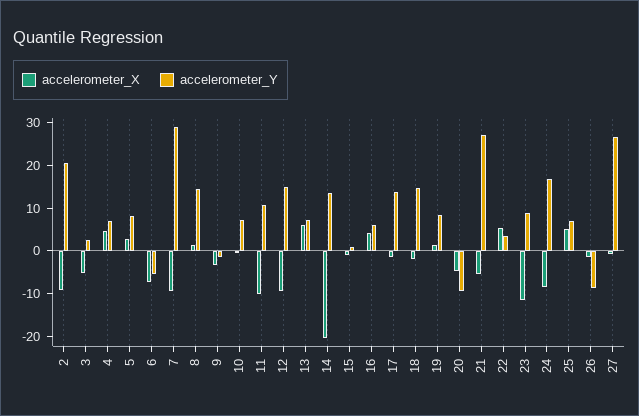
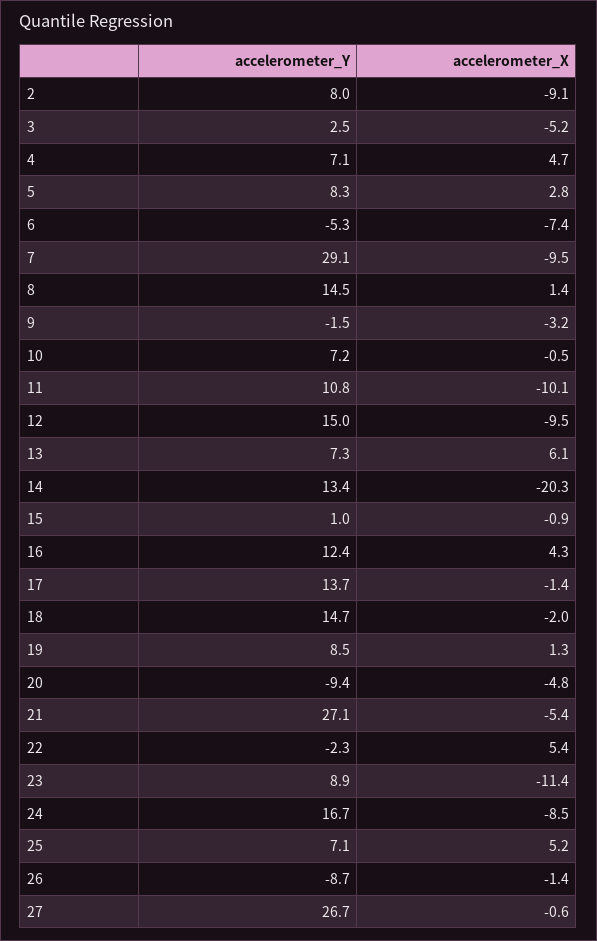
  {
    "accelerometer_X": {
      "2": -9.1,
      "3": -5.2,
      "4": 4.7,
      "5": 2.8,
      "6": -7.4,
      "7": -9.5,
      "8": 1.4,
      "9": -3.2,
      "10": -0.5,
      "11": -10.1,
      "12": -9.5,
      "13": 6.1,
      "14": -20.3,
      "15": -0.9,
      "16": 4.3,
      "17": -1.4,
      "18": -2,
      "19": 1.3,
      "20": -4.8,
      "21": -5.4,
      "22": 5.4,
      "23": -11.4,
      "24": -8.5,
      "25": 5.2,
      "26": -1.4,
      "27": -0.6
    },
    "accelerometer_Y": {
-     "2": 20,
+     "2": 8,
      "3": 2.5,
      "4": 7.1,
      "5": 8.3,
      "6": -5.3,
      "7": 29.1,
      "8": 14.5,
      "9": -1.5,
      "10": 7.2,
      "11": 10.8,
      "12": 15,
      "13": 7.3,
      "14": 13.4,
      "15": 1,
-     "16": 6,
+     "16": 12.4,
      "17": 13.7,
      "18": 14.7,
      "19": 8.5,
      "20": -9.4,
      "21": 27.1,
-     "22": 4,
+     "22": -2.3,
      "23": 8.9,
      "24": 16.7,
      "25": 7.1,
      "26": -8.7,
      "27": 26.7
    }
  }

